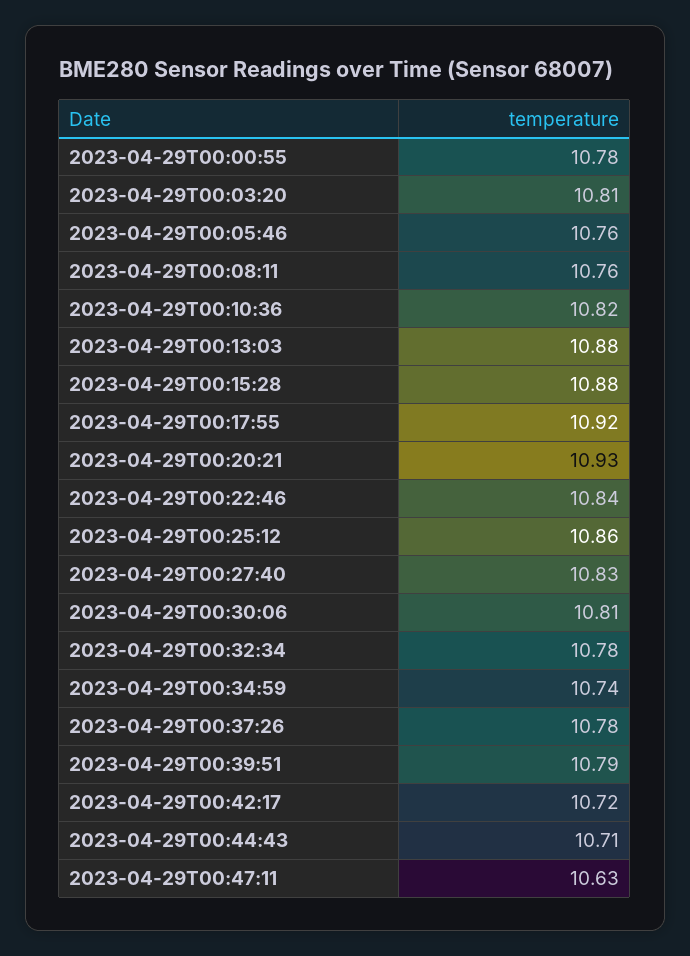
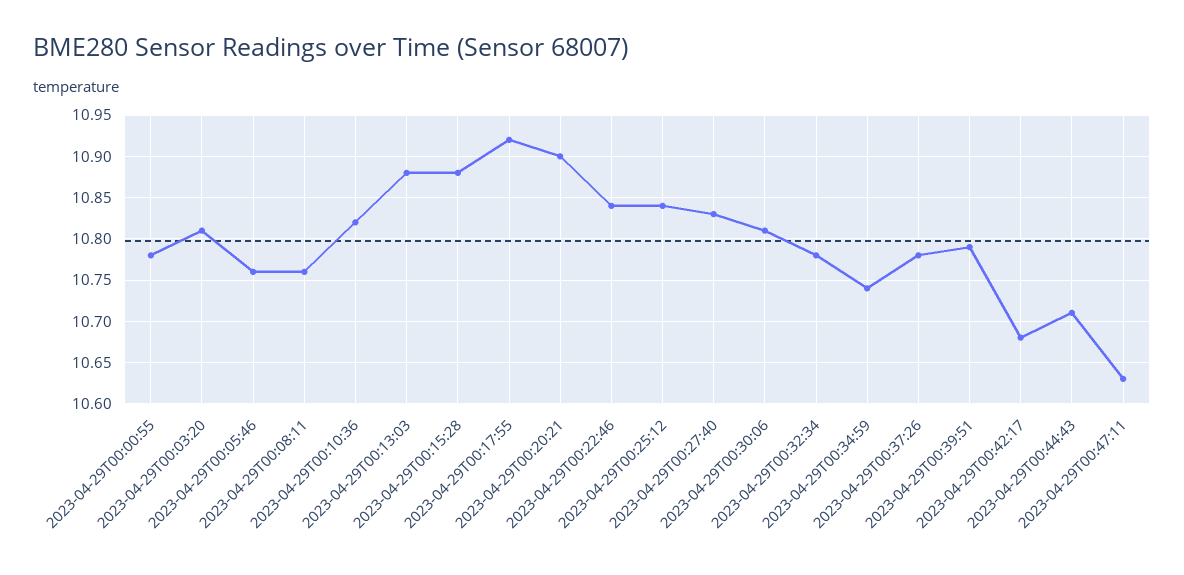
  {
    "2023-04-29T00:00:55": 10.78,
    "2023-04-29T00:03:20": 10.81,
    "2023-04-29T00:05:46": 10.76,
    "2023-04-29T00:08:11": 10.76,
    "2023-04-29T00:10:36": 10.82,
    "2023-04-29T00:13:03": 10.88,
    "2023-04-29T00:15:28": 10.88,
    "2023-04-29T00:17:55": 10.92,
-   "2023-04-29T00:20:21": 10.93,
+   "2023-04-29T00:20:21": 10.9,
    "2023-04-29T00:22:46": 10.84,
-   "2023-04-29T00:25:12": 10.86,
+   "2023-04-29T00:25:12": 10.84,
    "2023-04-29T00:27:40": 10.83,
    "2023-04-29T00:30:06": 10.81,
    "2023-04-29T00:32:34": 10.78,
    "2023-04-29T00:34:59": 10.74,
    "2023-04-29T00:37:26": 10.78,
    "2023-04-29T00:39:51": 10.79,
-   "2023-04-29T00:42:17": 10.72,
+   "2023-04-29T00:42:17": 10.68,
    "2023-04-29T00:44:43": 10.71,
    "2023-04-29T00:47:11": 10.63
  }

